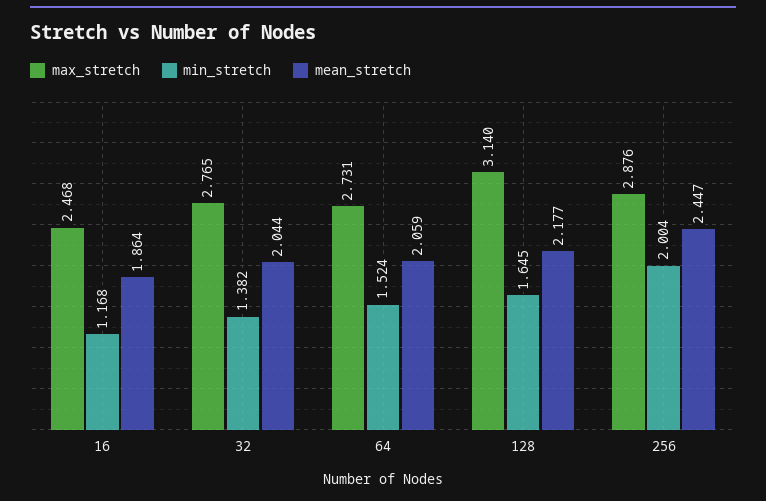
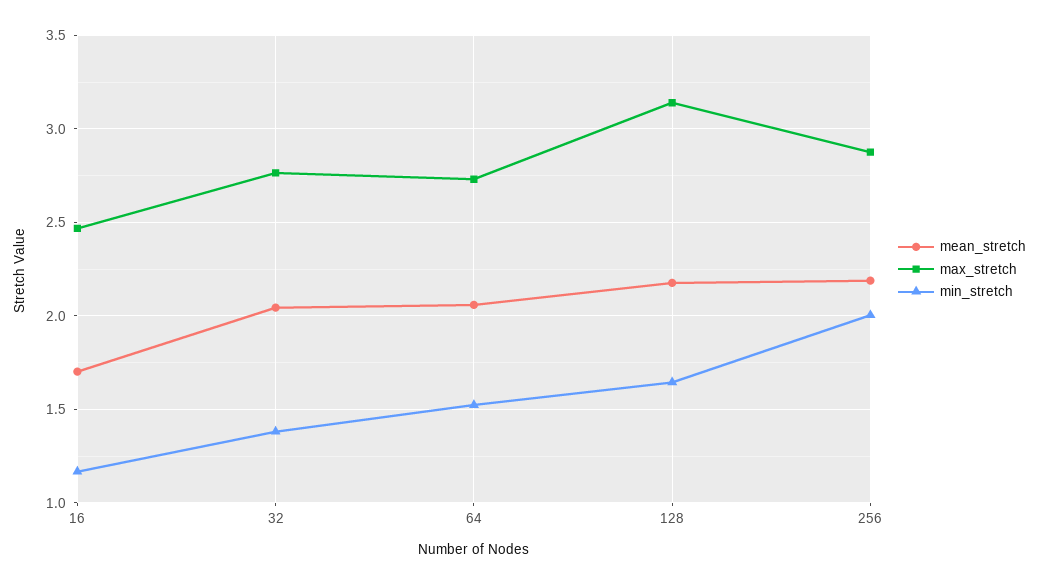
  {
    "max_stretch": {
      "16": 2.468,
      "32": 2.765,
      "64": 2.731,
      "128": 3.14,
      "256": 2.876
    },
    "min_stretch": {
      "16": 1.168,
      "32": 1.382,
      "64": 1.524,
      "128": 1.645,
      "256": 2.004
    },
    "mean_stretch": {
-     "16": 1.864,
+     "16": 1.7,
      "32": 2.044,
      "64": 2.059,
      "128": 2.177,
-     "256": 2.447
+     "256": 2.2
    }
  }

